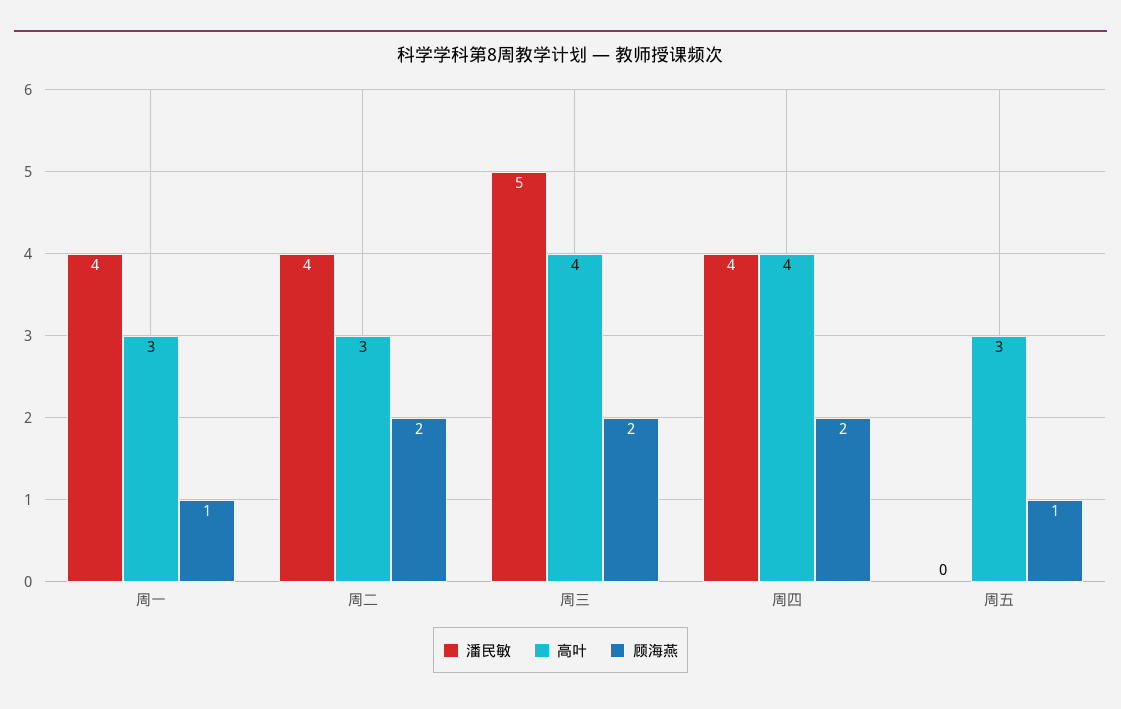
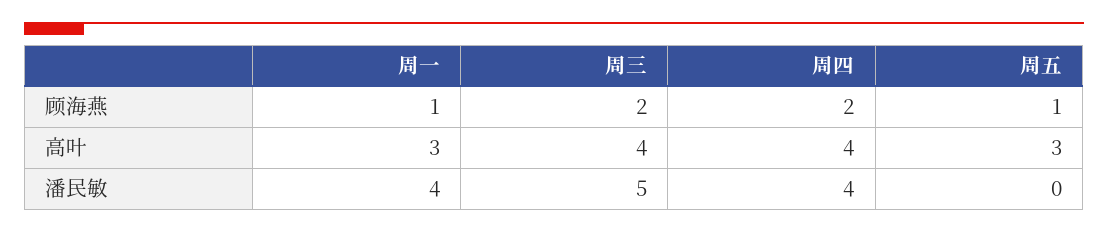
  {
    "潘民敏": {
      "周一": 4,
-     "周二": 4,
      "周三": 5,
      "周四": 4,
      "周五": 0
    },
    "高叶": {
      "周一": 3,
-     "周二": 3,
      "周三": 4,
      "周四": 4,
      "周五": 3
    },
    "顾海燕": {
      "周一": 1,
-     "周二": 2,
      "周三": 2,
      "周四": 2,
      "周五": 1
    }
  }

